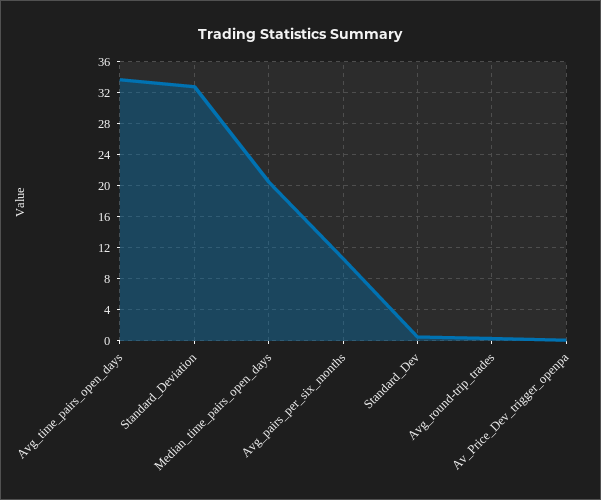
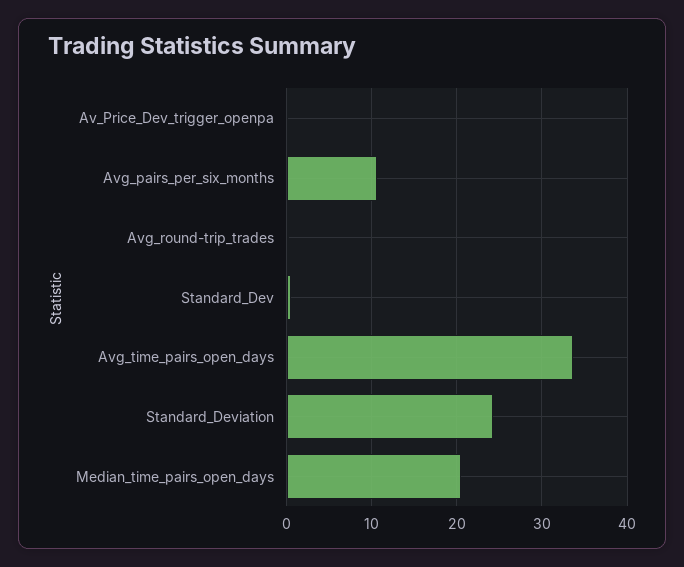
  {
    "Avg_time_pairs_open_days": 34,
-   "Standard_Deviation": 33,
+   "Standard_Deviation": 24,
    "Median_time_pairs_open_days": 21,
    "Avg_pairs_per_six_months": 11,
    "Standard_Dev": 1,
    "Avg_round-trip_trades": 0,
    "Av_Price_Dev_trigger_openpa": 0
  }

